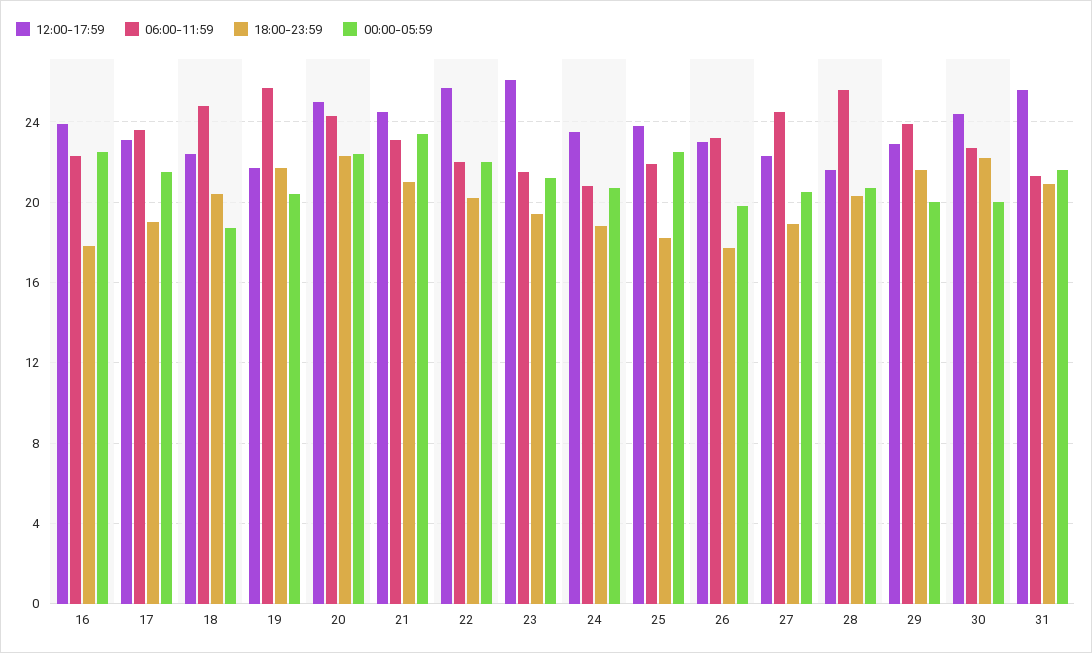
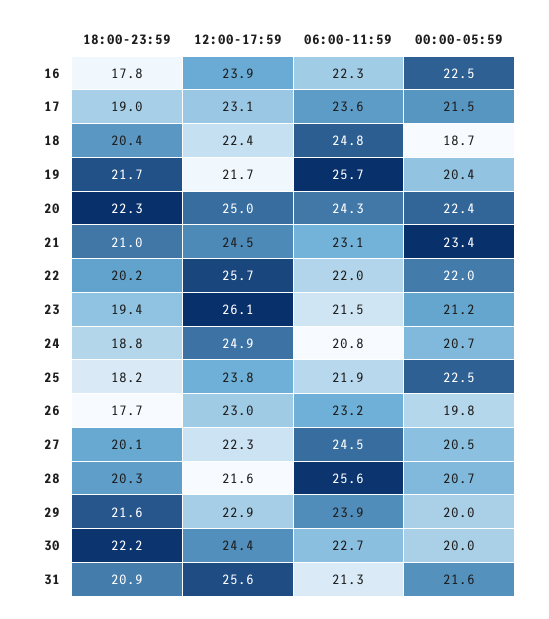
  {
    "12:00-17:59": {
      "16": 23.9,
      "17": 23.1,
      "18": 22.4,
      "19": 21.7,
      "20": 25,
      "21": 24.5,
      "22": 25.7,
      "23": 26.1,
-     "24": 23.5,
+     "24": 24.9,
      "25": 23.8,
      "26": 23,
      "27": 22.3,
      "28": 21.6,
      "29": 22.9,
      "30": 24.4,
      "31": 25.6
    },
    "06:00-11:59": {
      "16": 22.3,
      "17": 23.6,
      "18": 24.8,
      "19": 25.7,
      "20": 24.3,
      "21": 23.1,
      "22": 22,
      "23": 21.5,
      "24": 20.8,
      "25": 21.9,
      "26": 23.2,
      "27": 24.5,
      "28": 25.6,
      "29": 23.9,
      "30": 22.7,
      "31": 21.3
    },
    "18:00-23:59": {
      "16": 17.8,
      "17": 19,
      "18": 20.4,
      "19": 21.7,
      "20": 22.3,
      "21": 21,
      "22": 20.2,
      "23": 19.4,
      "24": 18.8,
      "25": 18.2,
      "26": 17.7,
-     "27": 19,
+     "27": 20.1,
      "28": 20.3,
      "29": 21.6,
      "30": 22.2,
      "31": 20.9
    },
    "00:00-05:59": {
      "16": 22.5,
      "17": 21.5,
      "18": 18.7,
      "19": 20.4,
      "20": 22.4,
      "21": 23.4,
      "22": 22,
      "23": 21.2,
      "24": 20.7,
      "25": 22.5,
      "26": 19.8,
      "27": 20.5,
      "28": 20.7,
      "29": 20,
      "30": 20,
      "31": 21.6
    }
  }

